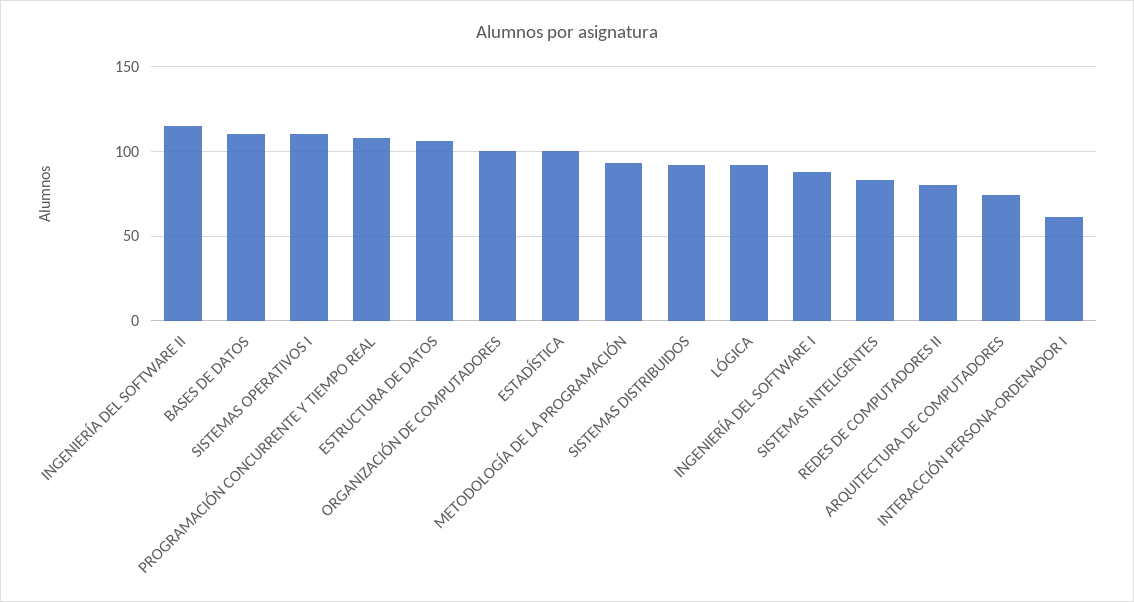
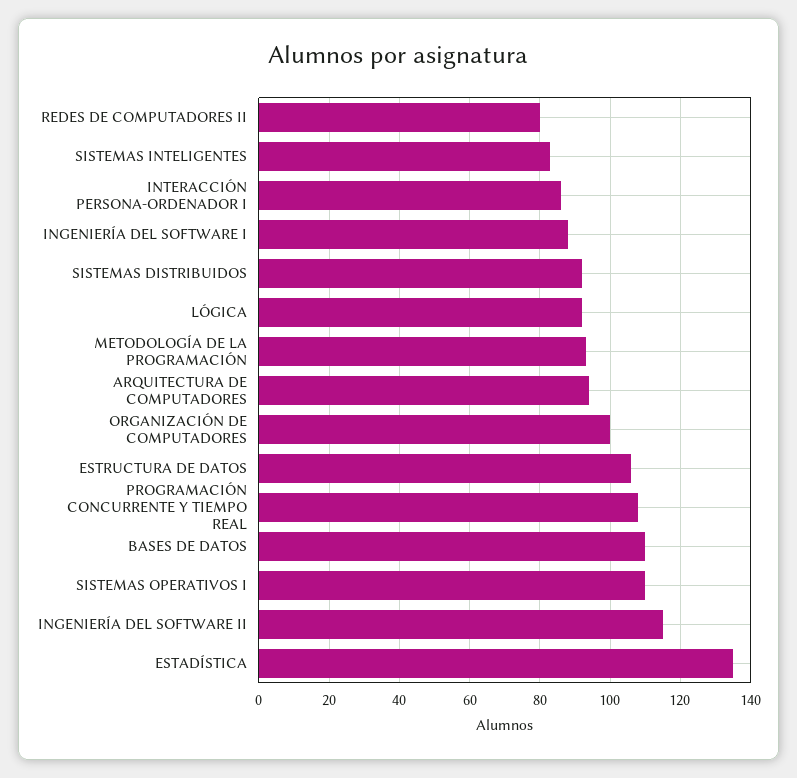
  {
    "INGENIERÍA DEL SOFTWARE II": 115,
    "BASES DE DATOS": 110,
    "SISTEMAS OPERATIVOS I": 110,
    "PROGRAMACIÓN CONCURRENTE Y TIEMPO REAL": 110,
    "ESTRUCTURA DE DATOS": 105,
    "ORGANIZACIÓN DE COMPUTADORES": 100,
-   "ESTADÍSTICA": 100,
+   "ESTADÍSTICA": 135,
    "METODOLOGÍA DE LA PROGRAMACIÓN": 95,
    "SISTEMAS DISTRIBUIDOS": 90,
    "LÓGICA": 90,
    "INGENIERÍA DEL SOFTWARE I": 90,
    "SISTEMAS INTELIGENTES": 85,
    "REDES DE COMPUTADORES II": 80,
-   "ARQUITECTURA DE COMPUTADORES": 75,
+   "ARQUITECTURA DE COMPUTADORES": 95,
-   "INTERACCIÓN PERSONA-ORDENADOR I": 60
+   "INTERACCIÓN PERSONA-ORDENADOR I": 85
  }

